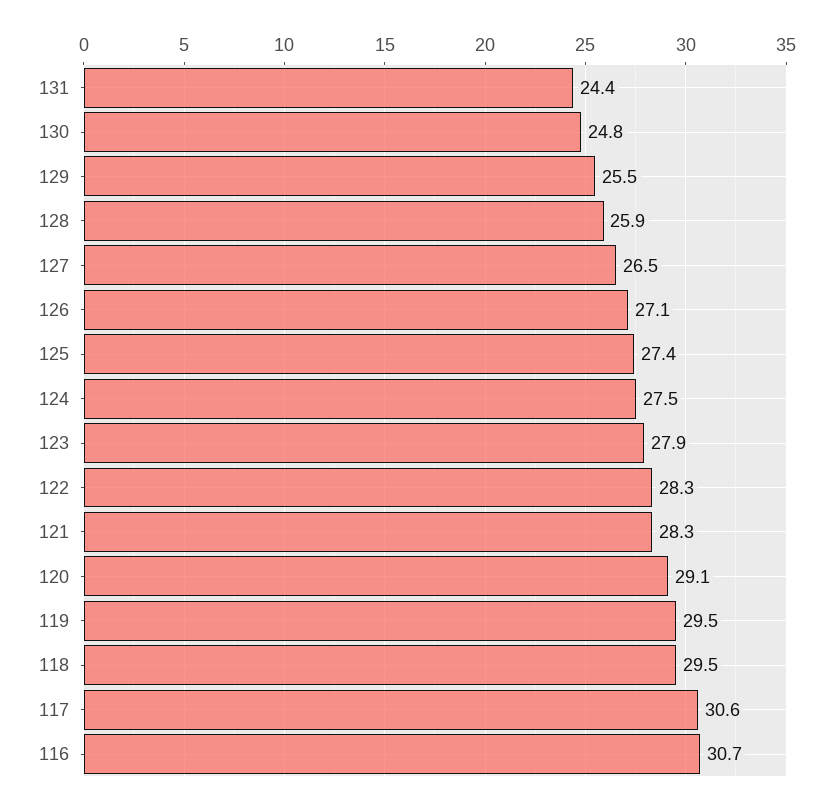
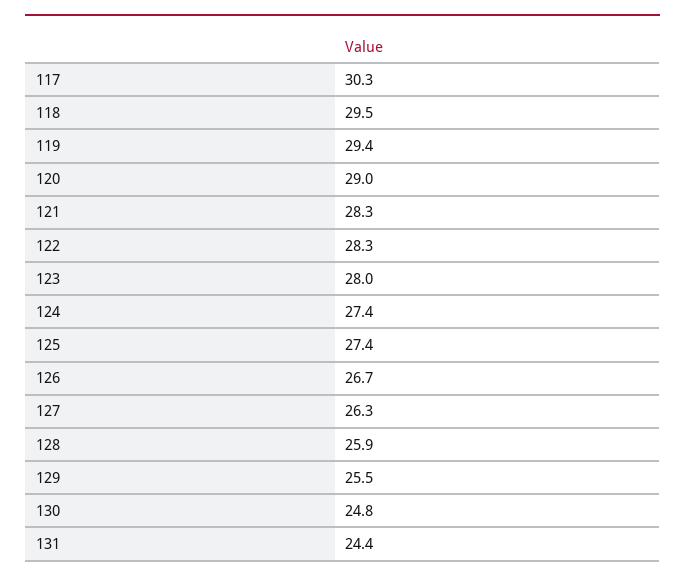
  {
    "131": 24.4,
    "130": 24.8,
    "129": 25.5,
    "128": 25.9,
-   "127": 26.5,
+   "127": 26.3,
-   "126": 27.1,
+   "126": 26.7,
    "125": 27.4,
-   "124": 27.5,
+   "124": 27.4,
-   "123": 27.9,
+   "123": 28,
    "122": 28.3,
    "121": 28.3,
-   "120": 29.1,
+   "120": 29,
-   "119": 29.5,
+   "119": 29.4,
    "118": 29.5,
-   "117": 30.6,
+   "117": 30.3
-   "116": 30.7
  }

